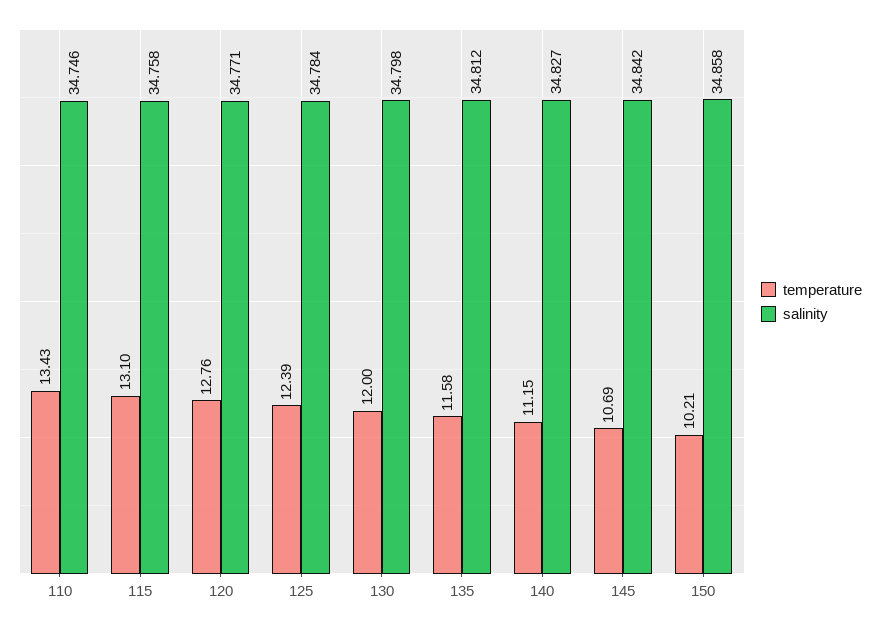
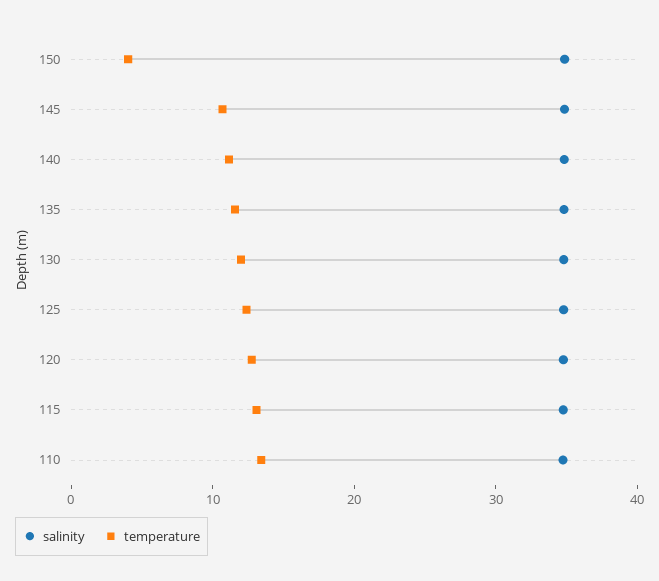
  {
    "temperature": {
      "110": 13.43,
      "115": 13.1,
      "120": 12.76,
      "125": 12.39,
      "130": 12,
      "135": 11.58,
      "140": 11.15,
      "145": 10.69,
-     "150": 10.21
+     "150": 4
    },
    "salinity": {
      "110": 34.746,
      "115": 34.758,
      "120": 34.771,
      "125": 34.784,
      "130": 34.798,
      "135": 34.812,
      "140": 34.827,
      "145": 34.842,
      "150": 34.858
    }
  }

